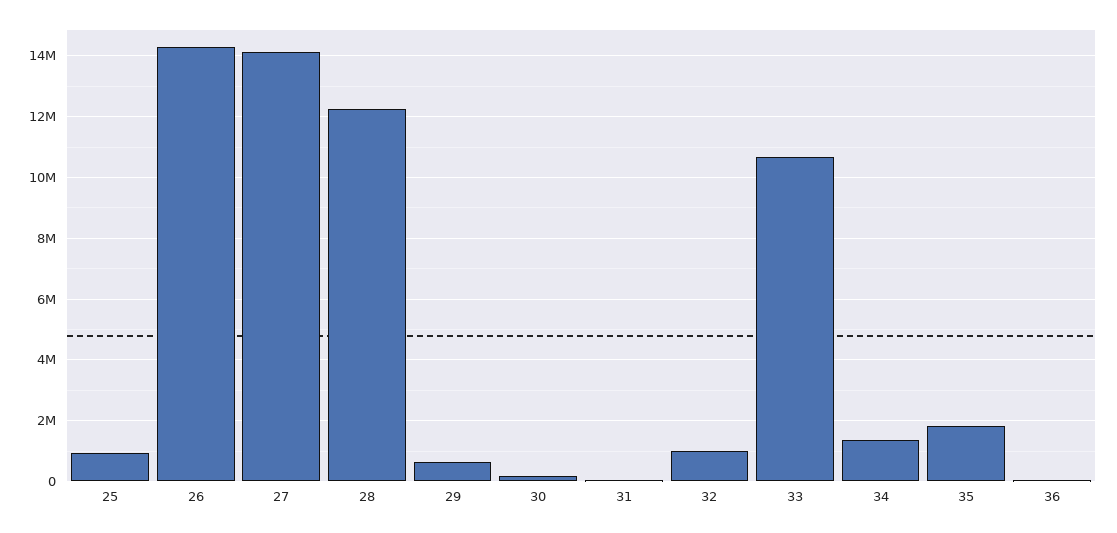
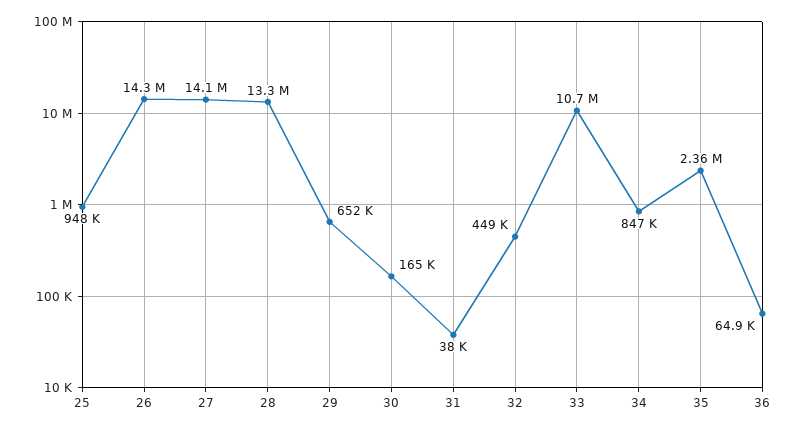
  {
    "25": 948000,
    "26": 14300000,
    "27": 14100000,
-   "28": 12200000,
+   "28": 13300000,
    "29": 652000,
    "30": 165000,
    "31": 38000,
-   "32": 1000000,
+   "32": 449000,
    "33": 10700000,
-   "34": 1400000,
+   "34": 847000,
-   "35": 1800000,
+   "35": 2360000,
    "36": 64900
  }

